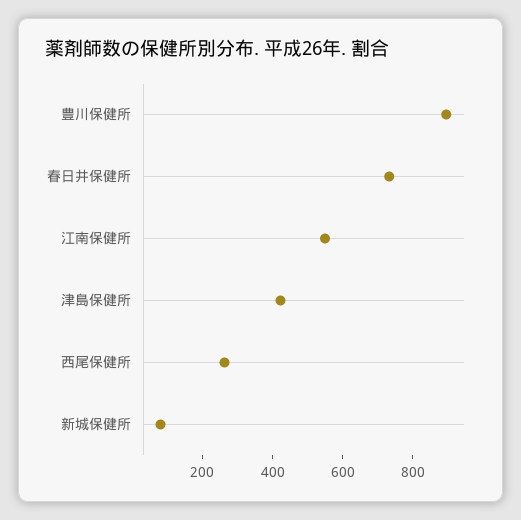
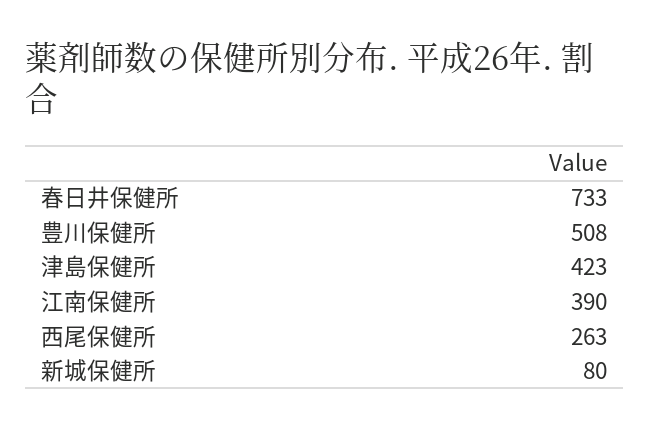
  {
-   "豊川保健所": 900,
+   "豊川保健所": 508,
    "春日井保健所": 733,
-   "江南保健所": 550,
+   "江南保健所": 390,
    "津島保健所": 423,
    "西尾保健所": 263,
    "新城保健所": 80
  }

